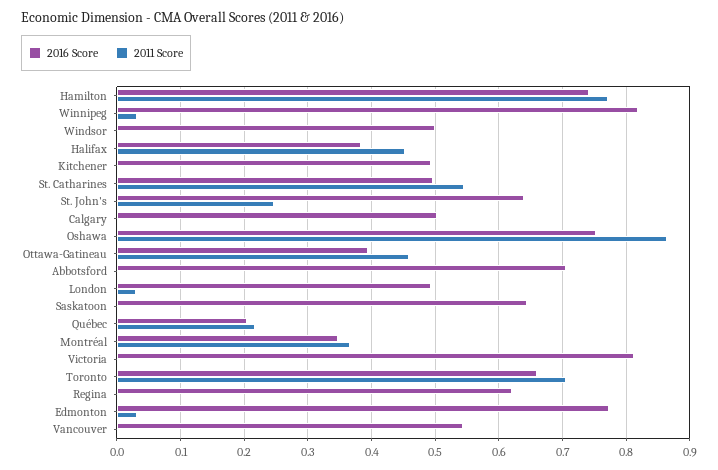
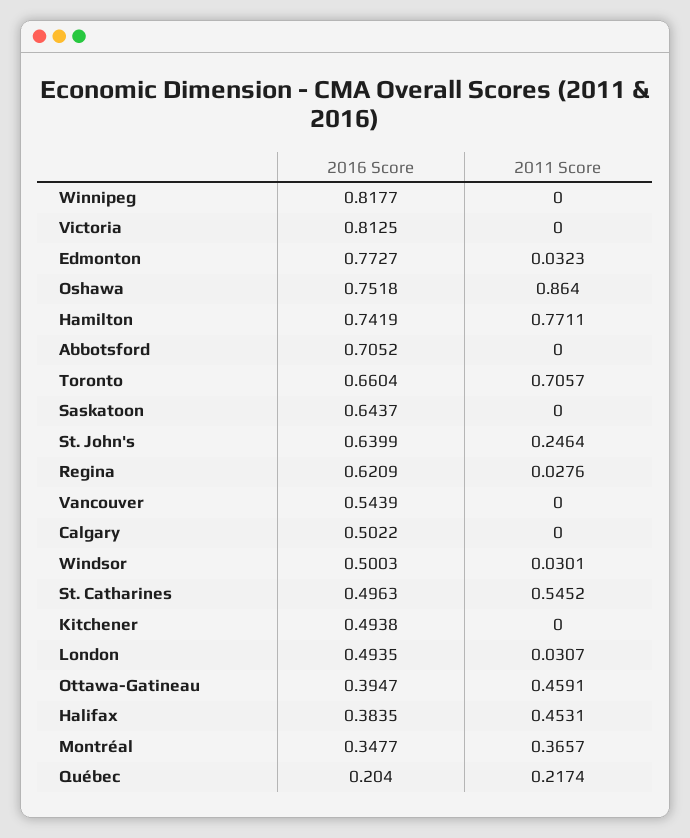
  {
    "2016 Score": {
      "Hamilton": 0.7419,
      "Winnipeg": 0.8177,
      "Windsor": 0.5003,
      "Halifax": 0.3835,
      "Kitchener": 0.4938,
      "St. Catharines": 0.4963,
      "St. John's": 0.6399,
      "Calgary": 0.5022,
      "Oshawa": 0.7518,
      "Ottawa-Gatineau": 0.3947,
      "Abbotsford": 0.7052,
      "London": 0.4935,
      "Saskatoon": 0.6437,
      "Québec": 0.204,
      "Montréal": 0.3477,
      "Victoria": 0.8125,
      "Toronto": 0.6604,
      "Regina": 0.6209,
      "Edmonton": 0.7727,
      "Vancouver": 0.5439
    },
    "2011 Score": {
      "Hamilton": 0.7711,
-     "Winnipeg": 0.03,
+     "Winnipeg": 0,
-     "Windsor": 0,
+     "Windsor": 0.0301,
      "Halifax": 0.4531,
      "Kitchener": 0,
      "St. Catharines": 0.5452,
      "St. John's": 0.2464,
      "Calgary": 0,
      "Oshawa": 0.864,
      "Ottawa-Gatineau": 0.4591,
      "Abbotsford": 0,
      "London": 0.0307,
      "Saskatoon": 0,
      "Québec": 0.2174,
      "Montréal": 0.3657,
      "Victoria": 0,
      "Toronto": 0.7057,
-     "Regina": 0,
+     "Regina": 0.0276,
      "Edmonton": 0.0323,
      "Vancouver": 0
    }
  }

